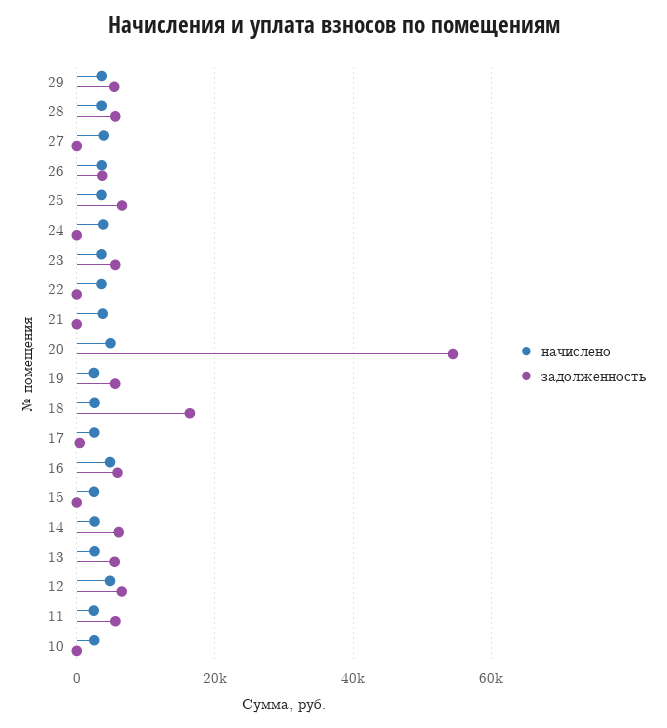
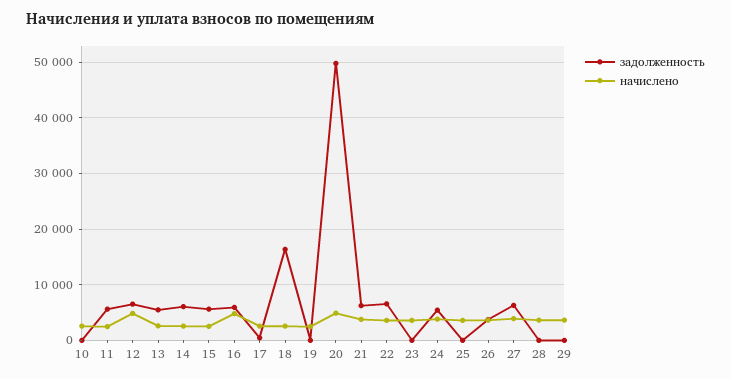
  {
    "начислено": {
      "29": 4000,
      "28": 4000,
      "27": 4000,
      "26": 4000,
      "25": 4000,
      "24": 4000,
      "23": 4000,
      "22": 4000,
      "21": 4000,
      "20": 4000,
      "19": 2000,
      "18": 2000,
      "17": 2000,
      "16": 4000,
      "15": 2000,
      "14": 2000,
      "13": 2000,
      "12": 4000,
      "11": 2000,
      "10": 2000
    },
    "задолженность": {
-     "29": 6000,
+     "29": 0,
-     "28": 6000,
+     "28": 0,
-     "27": 0,
+     "27": 6000,
      "26": 4000,
-     "25": 6000,
+     "25": 0,
-     "24": 0,
+     "24": 6000,
-     "23": 6000,
+     "23": 0,
-     "22": 0,
+     "22": 6000,
-     "21": 0,
+     "21": 6000,
-     "20": 54000,
+     "20": 50000,
-     "19": 6000,
+     "19": 0,
      "18": 16000,
      "17": 0,
      "16": 6000,
-     "15": 0,
+     "15": 6000,
      "14": 6000,
      "13": 6000,
      "12": 6000,
      "11": 6000,
      "10": 0
    }
  }

